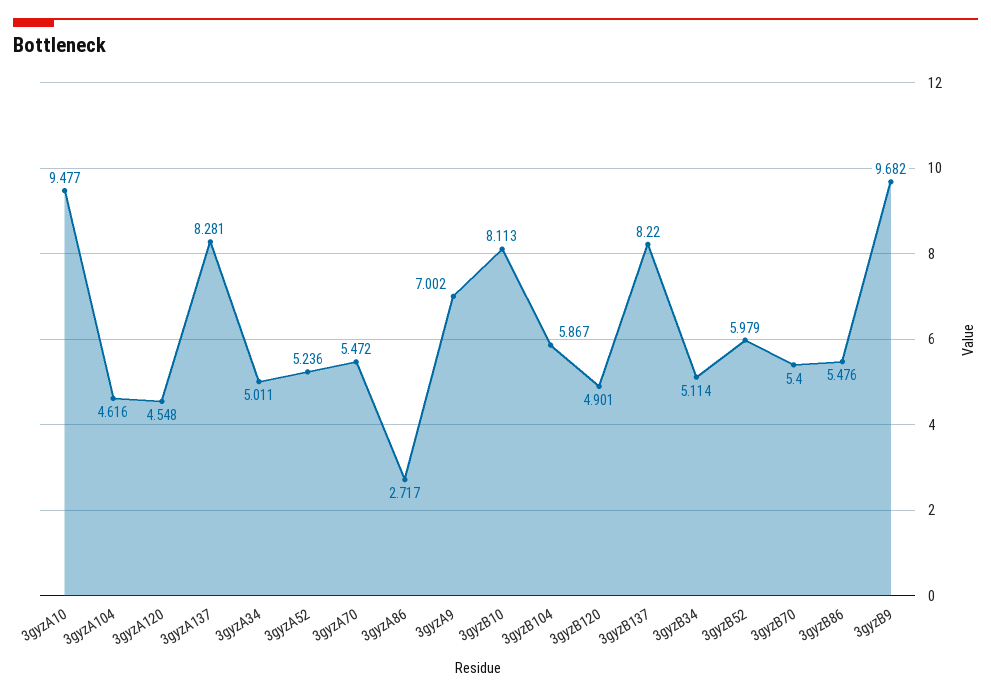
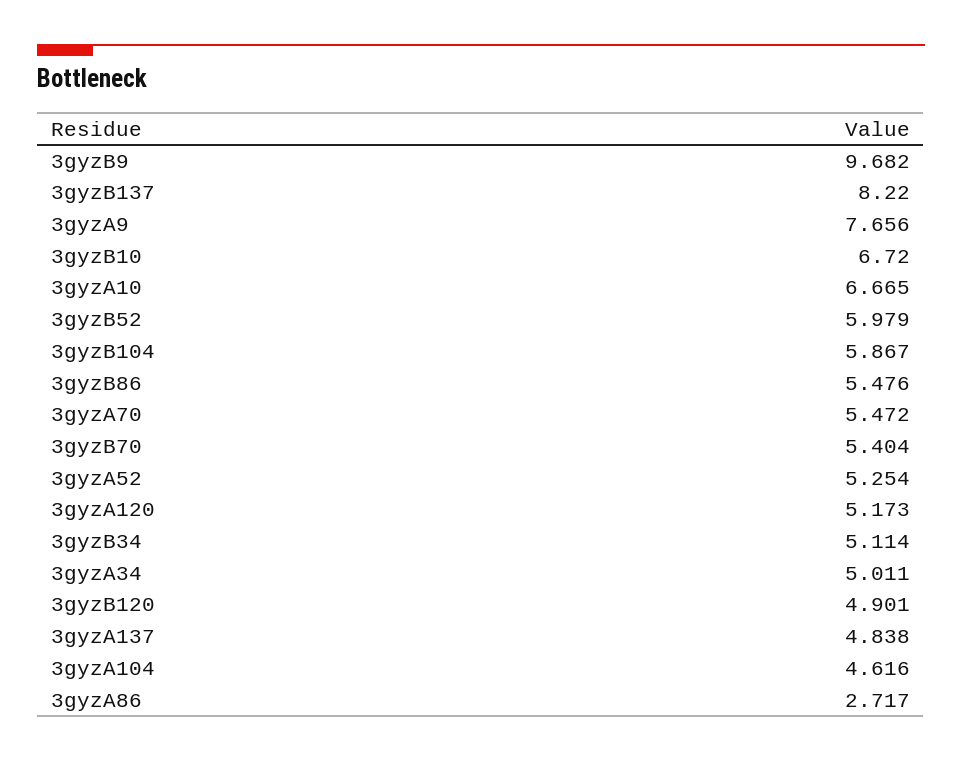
  {
-   "3gyzA10": 9.477,
+   "3gyzA10": 6.665,
    "3gyzA104": 4.616,
-   "3gyzA120": 4.548,
+   "3gyzA120": 5.173,
-   "3gyzA137": 8.281,
+   "3gyzA137": 4.838,
    "3gyzA34": 5.011,
-   "3gyzA52": 5.236,
+   "3gyzA52": 5.254,
    "3gyzA70": 5.472,
    "3gyzA86": 2.717,
-   "3gyzA9": 7.002,
+   "3gyzA9": 7.656,
-   "3gyzB10": 8.113,
+   "3gyzB10": 6.72,
    "3gyzB104": 5.867,
    "3gyzB120": 4.901,
    "3gyzB137": 8.22,
    "3gyzB34": 5.114,
    "3gyzB52": 5.979,
-   "3gyzB70": 5.4,
+   "3gyzB70": 5.404,
    "3gyzB86": 5.476,
    "3gyzB9": 9.682
  }

